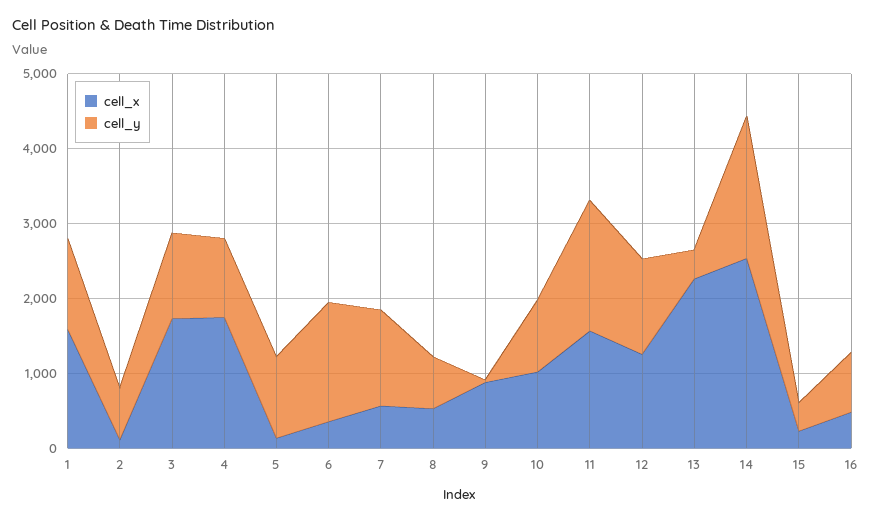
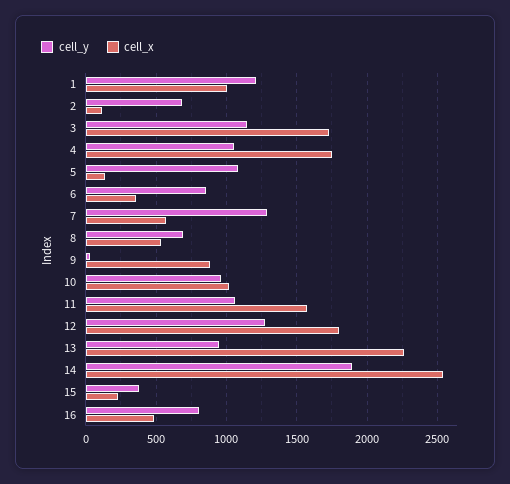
  {
    "cell_x": {
-     "1": 1600,
+     "1": 1000,
      "2": 100,
      "3": 1750,
      "4": 1750,
      "5": 150,
      "6": 350,
      "7": 550,
      "8": 550,
      "9": 900,
      "10": 1000,
      "11": 1550,
-     "12": 1200,
+     "12": 1800,
      "13": 2250,
      "14": 2550,
      "15": 250,
      "16": 500
    },
    "cell_y": {
      "1": 1200,
      "2": 700,
      "3": 1150,
      "4": 1050,
      "5": 1100,
-     "6": 1600,
+     "6": 850,
      "7": 1300,
      "8": 700,
      "9": 50,
      "10": 950,
-     "11": 1800,
+     "11": 1050,
      "12": 1300,
-     "13": 400,
+     "13": 950,
      "14": 1900,
      "15": 400,
      "16": 800
    }
  }

